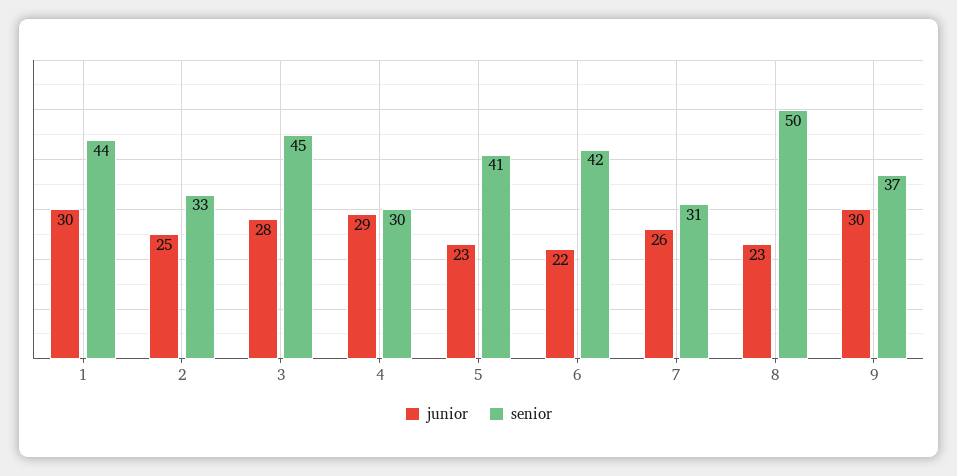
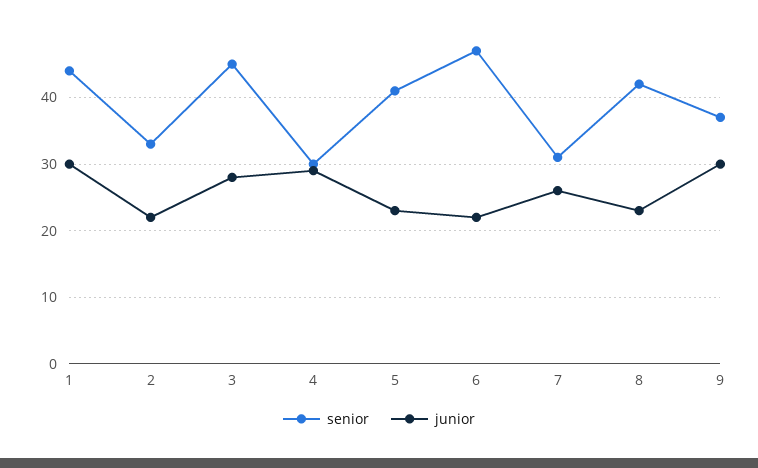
  {
    "junior": {
      "1": 30,
-     "2": 25,
+     "2": 22,
      "3": 28,
      "4": 29,
      "5": 23,
      "6": 22,
      "7": 26,
      "8": 23,
      "9": 30
    },
    "senior": {
      "1": 44,
      "2": 33,
      "3": 45,
      "4": 30,
      "5": 41,
-     "6": 42,
+     "6": 47,
      "7": 31,
-     "8": 50,
+     "8": 42,
      "9": 37
    }
  }

